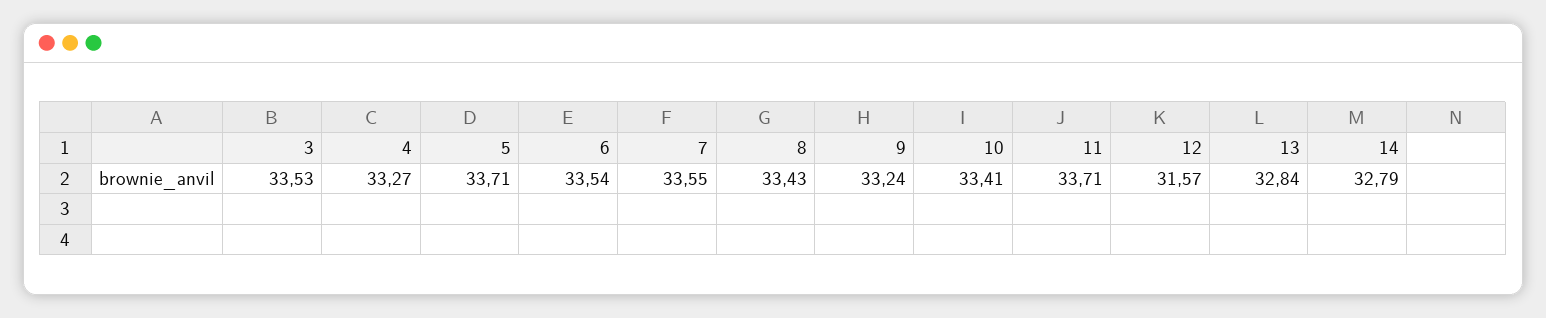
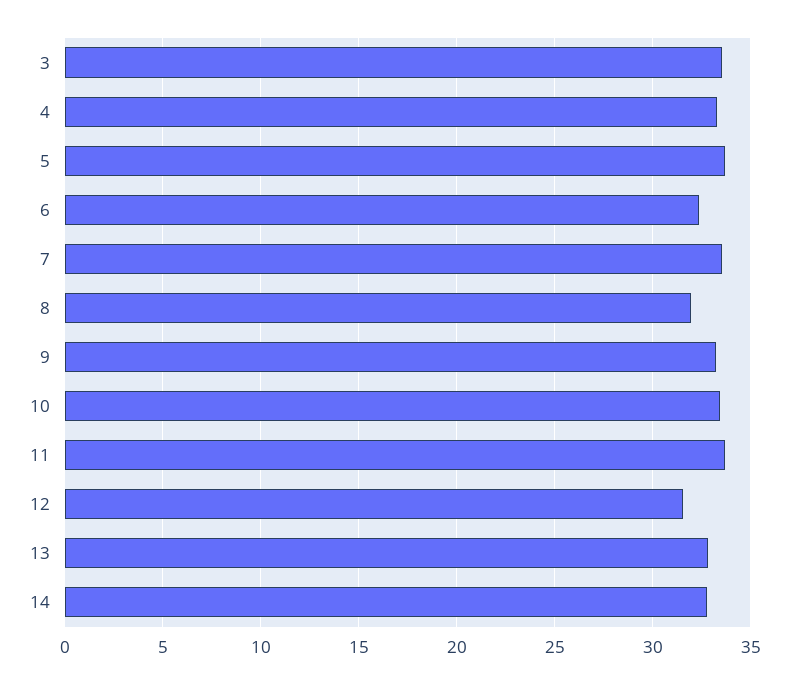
  {
    "3": 33.53,
    "4": 33.27,
    "5": 33.71,
-   "6": 33.54,
+   "6": 32.5,
    "7": 33.55,
-   "8": 33.43,
+   "8": 32,
    "9": 33.24,
    "10": 33.41,
    "11": 33.71,
    "12": 31.57,
    "13": 32.84,
    "14": 32.79
  }

